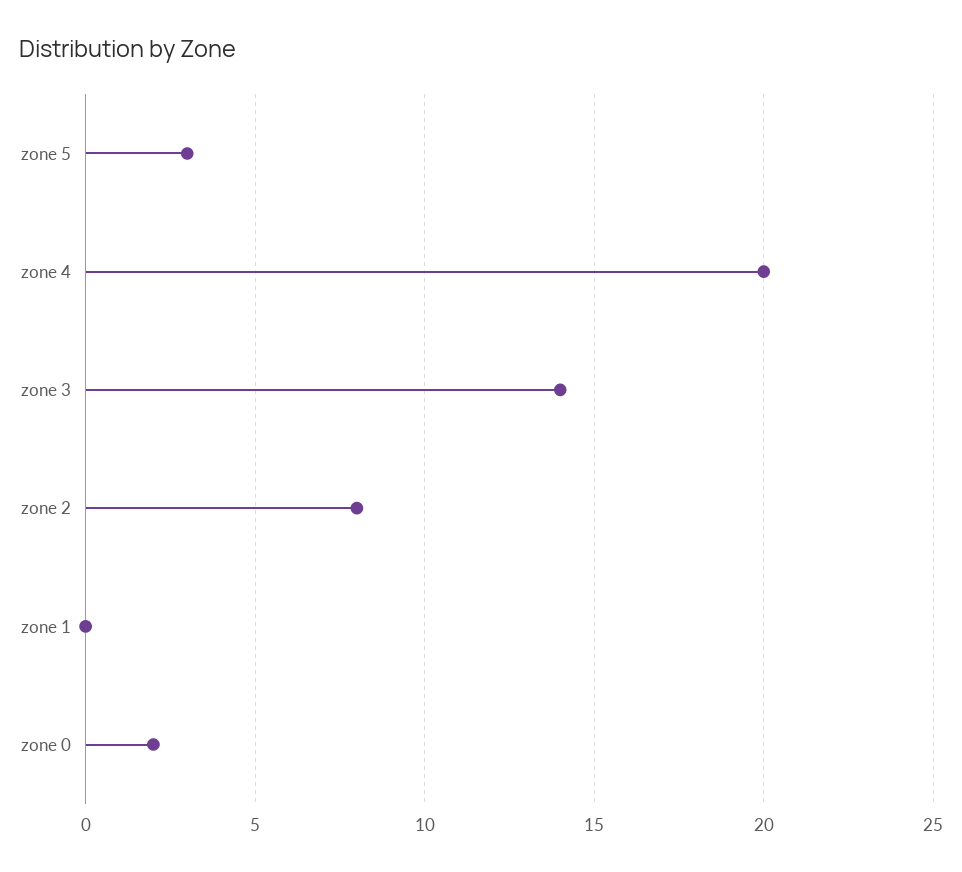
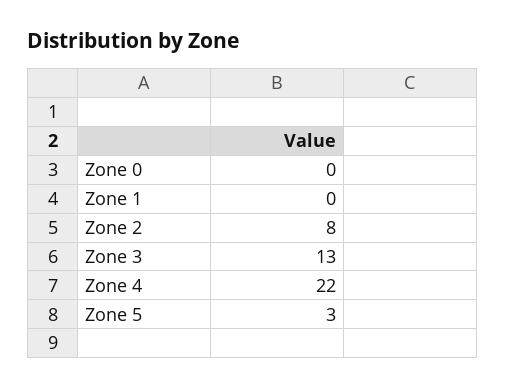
  {
    "zone 5": 3,
-   "zone 4": 20,
+   "zone 4": 22,
-   "zone 3": 14,
+   "zone 3": 13,
    "zone 2": 8,
    "zone 1": 0,
-   "zone 0": 2
+   "zone 0": 0
  }

